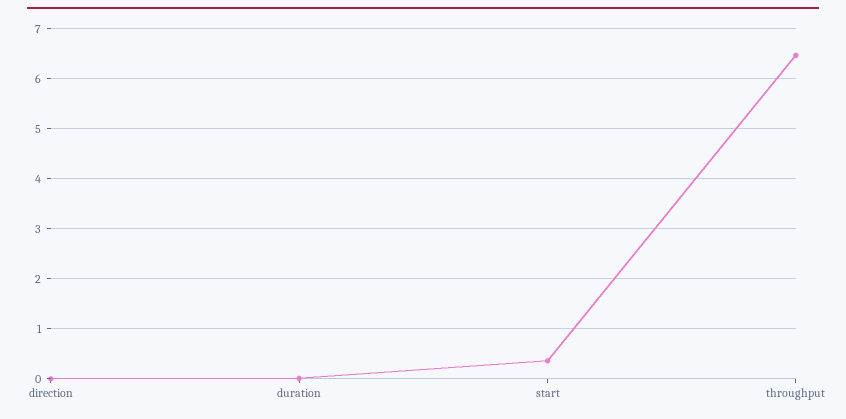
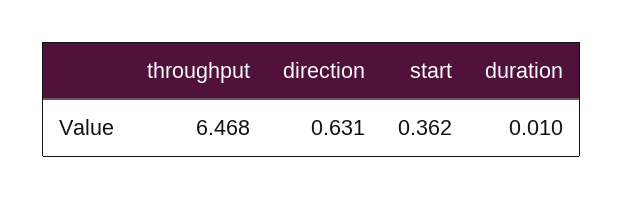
  {
-   "direction": 0,
+   "direction": 0.631,
    "duration": 0.01,
    "start": 0.362,
    "throughput": 6.468
  }

